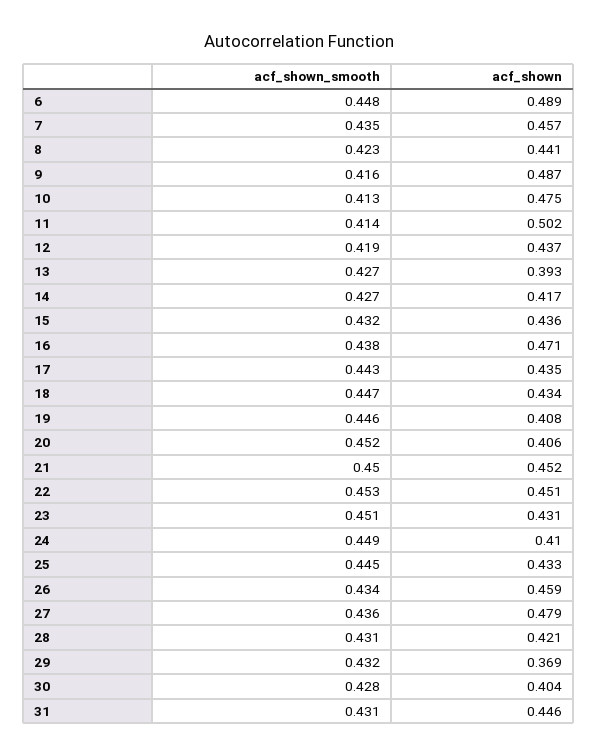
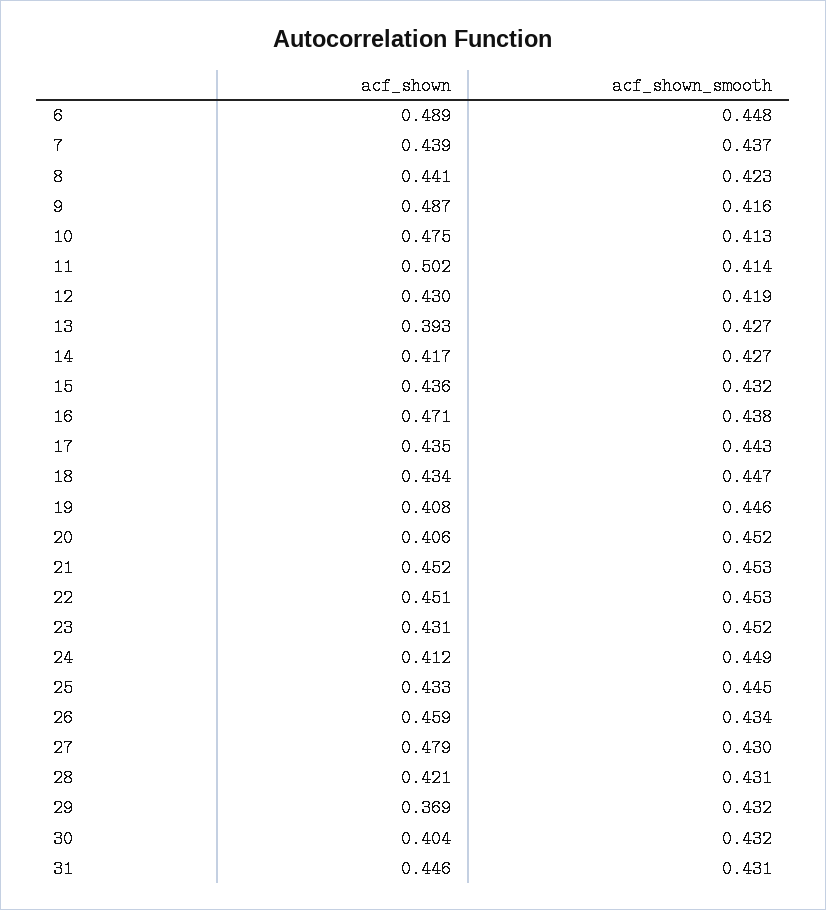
  {
    "acf_shown_smooth": {
      "6": 0.448,
-     "7": 0.435,
+     "7": 0.437,
      "8": 0.423,
      "9": 0.416,
      "10": 0.413,
      "11": 0.414,
      "12": 0.419,
      "13": 0.427,
      "14": 0.427,
      "15": 0.432,
      "16": 0.438,
      "17": 0.443,
      "18": 0.447,
      "19": 0.446,
      "20": 0.452,
-     "21": 0.45,
+     "21": 0.453,
      "22": 0.453,
-     "23": 0.451,
+     "23": 0.452,
      "24": 0.449,
      "25": 0.445,
      "26": 0.434,
-     "27": 0.436,
+     "27": 0.43,
      "28": 0.431,
      "29": 0.432,
-     "30": 0.428,
+     "30": 0.432,
      "31": 0.431
    },
    "acf_shown": {
      "6": 0.489,
-     "7": 0.457,
+     "7": 0.439,
      "8": 0.441,
      "9": 0.487,
      "10": 0.475,
      "11": 0.502,
-     "12": 0.437,
+     "12": 0.43,
      "13": 0.393,
      "14": 0.417,
      "15": 0.436,
      "16": 0.471,
      "17": 0.435,
      "18": 0.434,
      "19": 0.408,
      "20": 0.406,
      "21": 0.452,
      "22": 0.451,
      "23": 0.431,
-     "24": 0.41,
+     "24": 0.412,
      "25": 0.433,
      "26": 0.459,
      "27": 0.479,
      "28": 0.421,
      "29": 0.369,
      "30": 0.404,
      "31": 0.446
    }
  }

